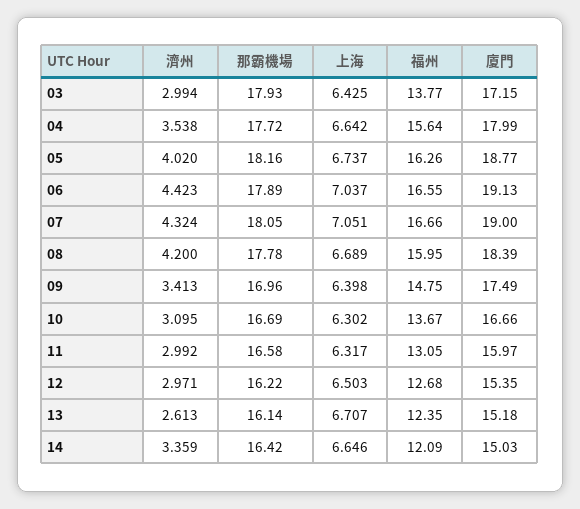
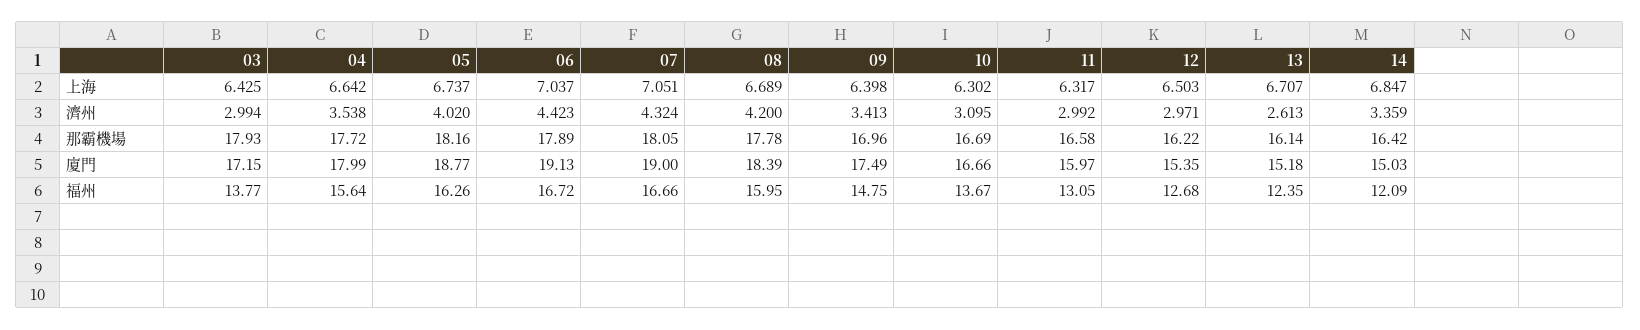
  {
    "濟州": {
      "03": 2.994,
      "04": 3.538,
      "05": 4.02,
      "06": 4.423,
      "07": 4.324,
      "08": 4.2,
      "09": 3.413,
      "10": 3.095,
      "11": 2.992,
      "12": 2.971,
      "13": 2.613,
      "14": 3.359
    },
    "那霸機場": {
      "03": 17.93,
      "04": 17.72,
      "05": 18.16,
      "06": 17.89,
      "07": 18.05,
      "08": 17.78,
      "09": 16.96,
      "10": 16.69,
      "11": 16.58,
      "12": 16.22,
      "13": 16.14,
      "14": 16.42
    },
    "上海": {
      "03": 6.425,
      "04": 6.642,
      "05": 6.737,
      "06": 7.037,
      "07": 7.051,
      "08": 6.689,
      "09": 6.398,
      "10": 6.302,
      "11": 6.317,
      "12": 6.503,
      "13": 6.707,
-     "14": 6.646
+     "14": 6.847
    },
    "福州": {
      "03": 13.77,
      "04": 15.64,
      "05": 16.26,
-     "06": 16.55,
+     "06": 16.72,
      "07": 16.66,
      "08": 15.95,
      "09": 14.75,
      "10": 13.67,
      "11": 13.05,
      "12": 12.68,
      "13": 12.35,
      "14": 12.09
    },
    "廈門": {
      "03": 17.15,
      "04": 17.99,
      "05": 18.77,
      "06": 19.13,
      "07": 19,
      "08": 18.39,
      "09": 17.49,
      "10": 16.66,
      "11": 15.97,
      "12": 15.35,
      "13": 15.18,
      "14": 15.03
    }
  }

